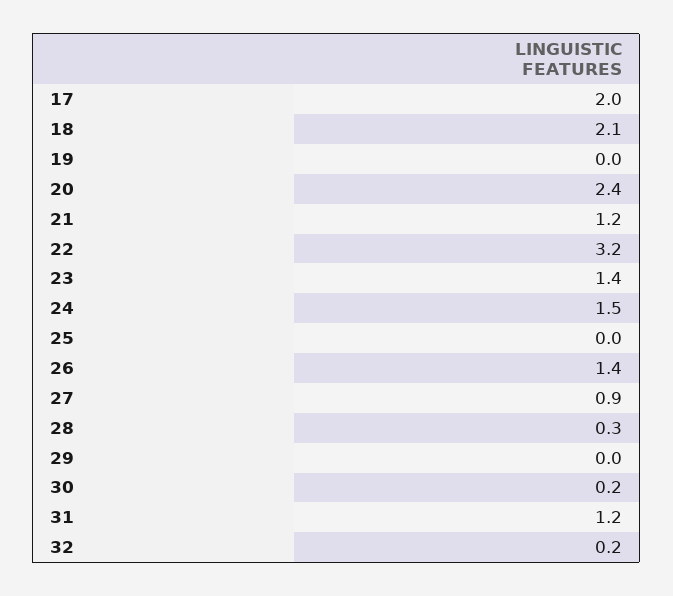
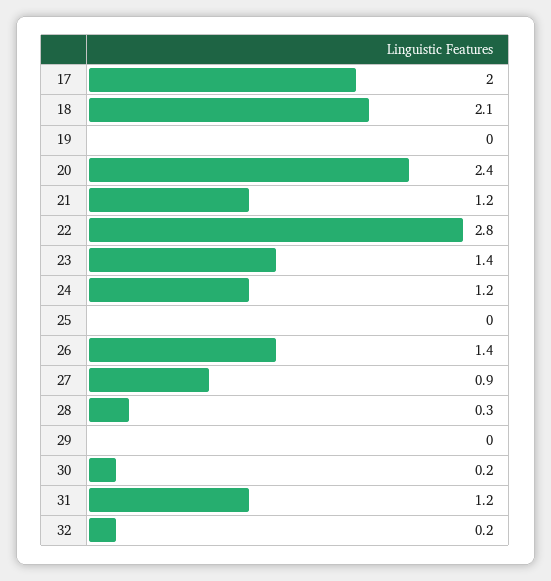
  {
    "17": 2,
    "18": 2.1,
    "19": 0,
    "20": 2.4,
    "21": 1.2,
-   "22": 3.2,
+   "22": 2.8,
    "23": 1.4,
-   "24": 1.5,
+   "24": 1.2,
    "25": 0,
    "26": 1.4,
    "27": 0.9,
    "28": 0.3,
    "29": 0,
    "30": 0.2,
    "31": 1.2,
    "32": 0.2
  }

